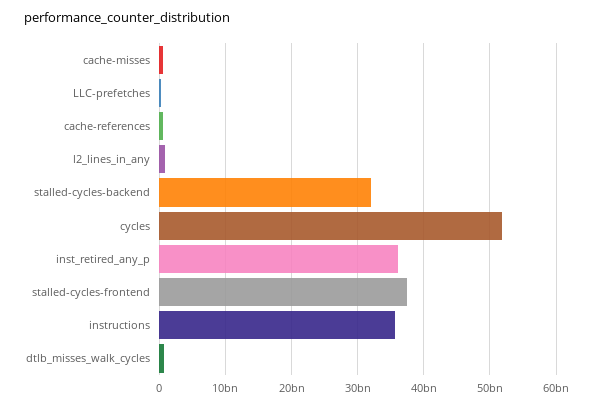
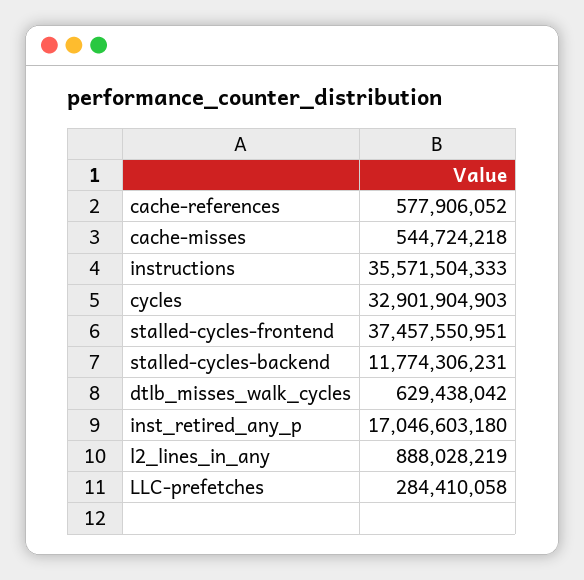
  {
    "cache-misses": 544724218,
    "LLC-prefetches": 284410058,
    "cache-references": 577906052,
    "l2_lines_in_any": 888028219,
-   "stalled-cycles-backend": 32000000000,
+   "stalled-cycles-backend": 11774306231,
-   "cycles": 52000000000,
+   "cycles": 32901904903,
-   "inst_retired_any_p": 36000000000,
+   "inst_retired_any_p": 17046603180,
    "stalled-cycles-frontend": 37457550951,
    "instructions": 35571504333,
    "dtlb_misses_walk_cycles": 629438042
  }

